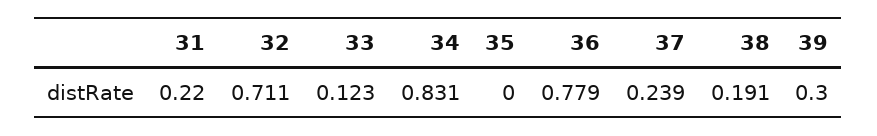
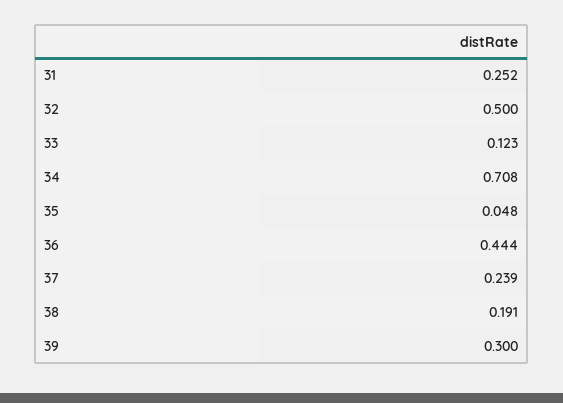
  {
-   "31": 0.22,
+   "31": 0.252,
-   "32": 0.711,
+   "32": 0.5,
    "33": 0.123,
-   "34": 0.831,
+   "34": 0.708,
-   "35": 0,
+   "35": 0.048,
-   "36": 0.779,
+   "36": 0.444,
    "37": 0.239,
    "38": 0.191,
    "39": 0.3
  }

